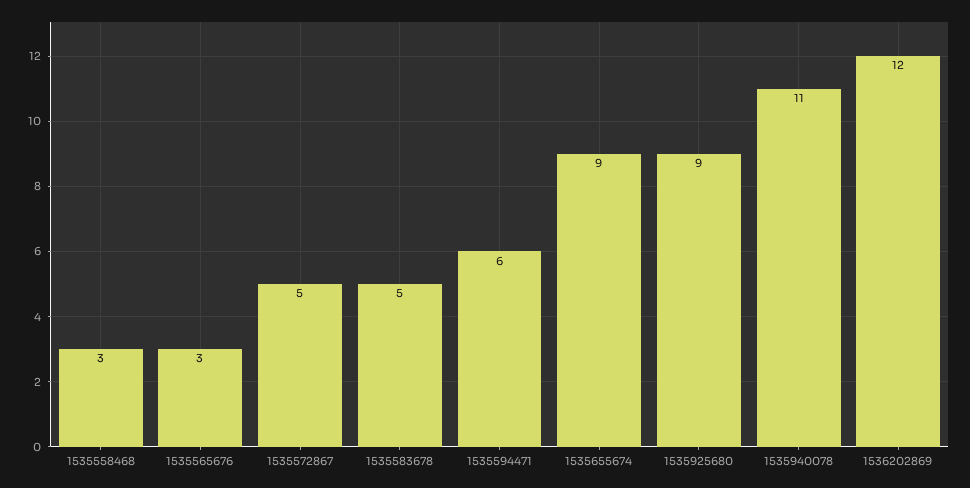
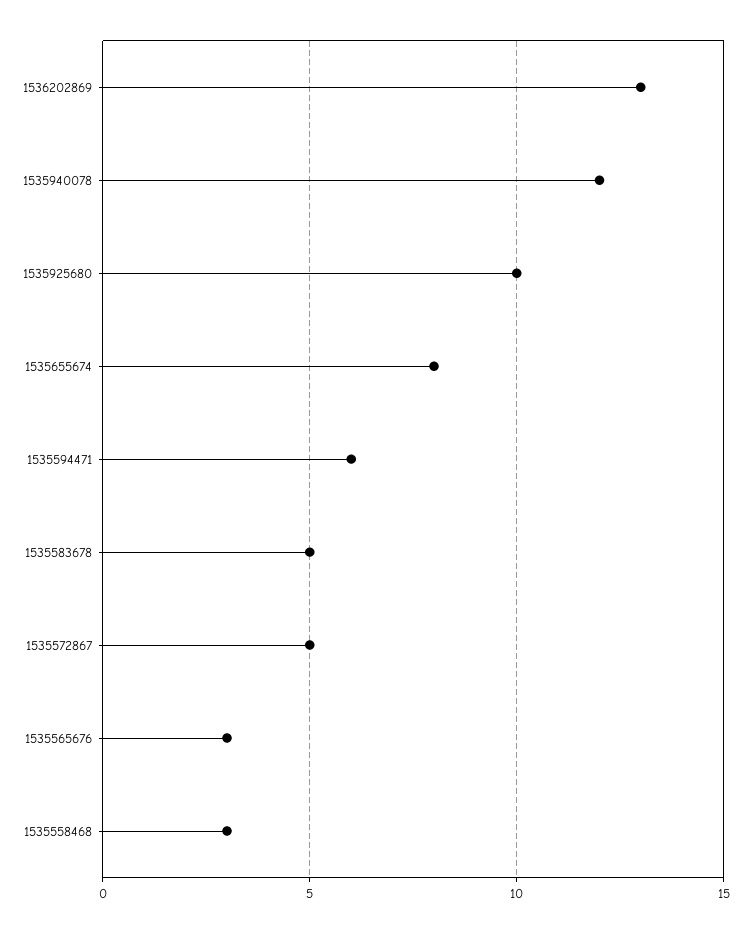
  {
    "1535558468": 3,
    "1535565676": 3,
    "1535572867": 5,
    "1535583678": 5,
    "1535594471": 6,
-   "1535655674": 9,
+   "1535655674": 8,
-   "1535925680": 9,
+   "1535925680": 10,
-   "1535940078": 11,
+   "1535940078": 12,
-   "1536202869": 12
+   "1536202869": 13
  }

